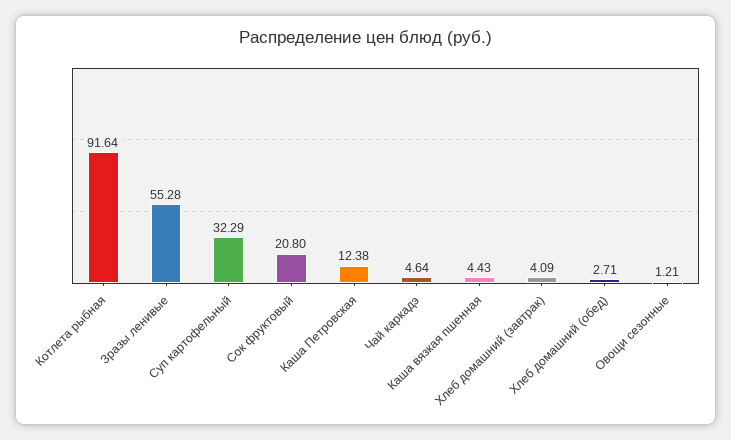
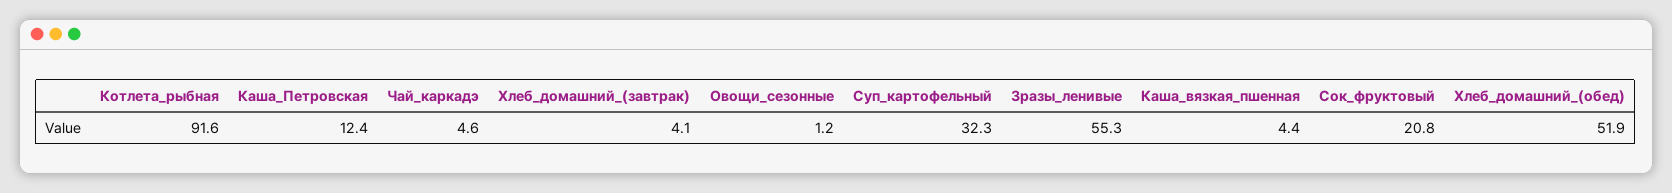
  {
    "Котлета рыбная": 91.64,
    "Зразы ленивые": 55.28,
    "Суп картофельный": 32.29,
    "Сок фруктовый": 20.8,
    "Каша Петровская": 12.38,
    "Чай каркадэ": 4.64,
    "Каша вязкая пшенная": 4.43,
    "Хлеб домашний (завтрак)": 4.09,
-   "Хлеб домашний (обед)": 2.71,
+   "Хлеб домашний (обед)": 51.9,
    "Овощи сезонные": 1.21
  }

